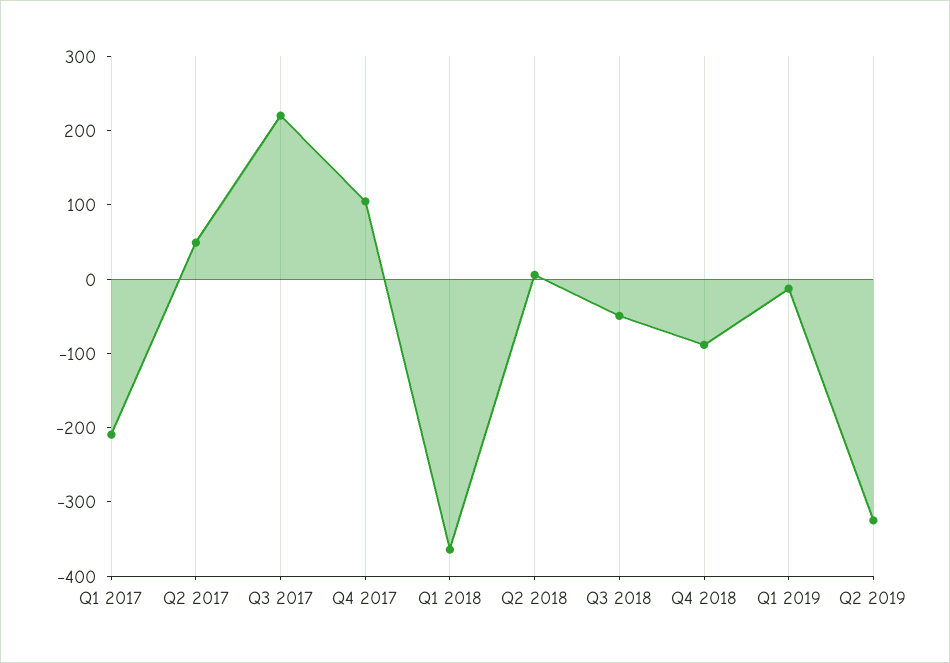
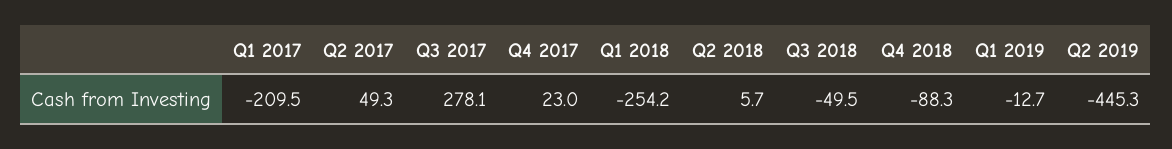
  {
    "Q1 2017": -209.5,
    "Q2 2017": 49.3,
-   "Q3 2017": 220,
+   "Q3 2017": 278.1,
-   "Q4 2017": 100,
+   "Q4 2017": 23,
-   "Q1 2018": -360,
+   "Q1 2018": -254.2,
    "Q2 2018": 5.7,
    "Q3 2018": -49.5,
    "Q4 2018": -88.3,
    "Q1 2019": -12.7,
-   "Q2 2019": -320
+   "Q2 2019": -445.3
  }

